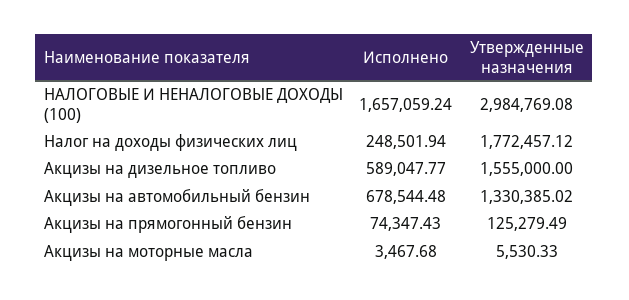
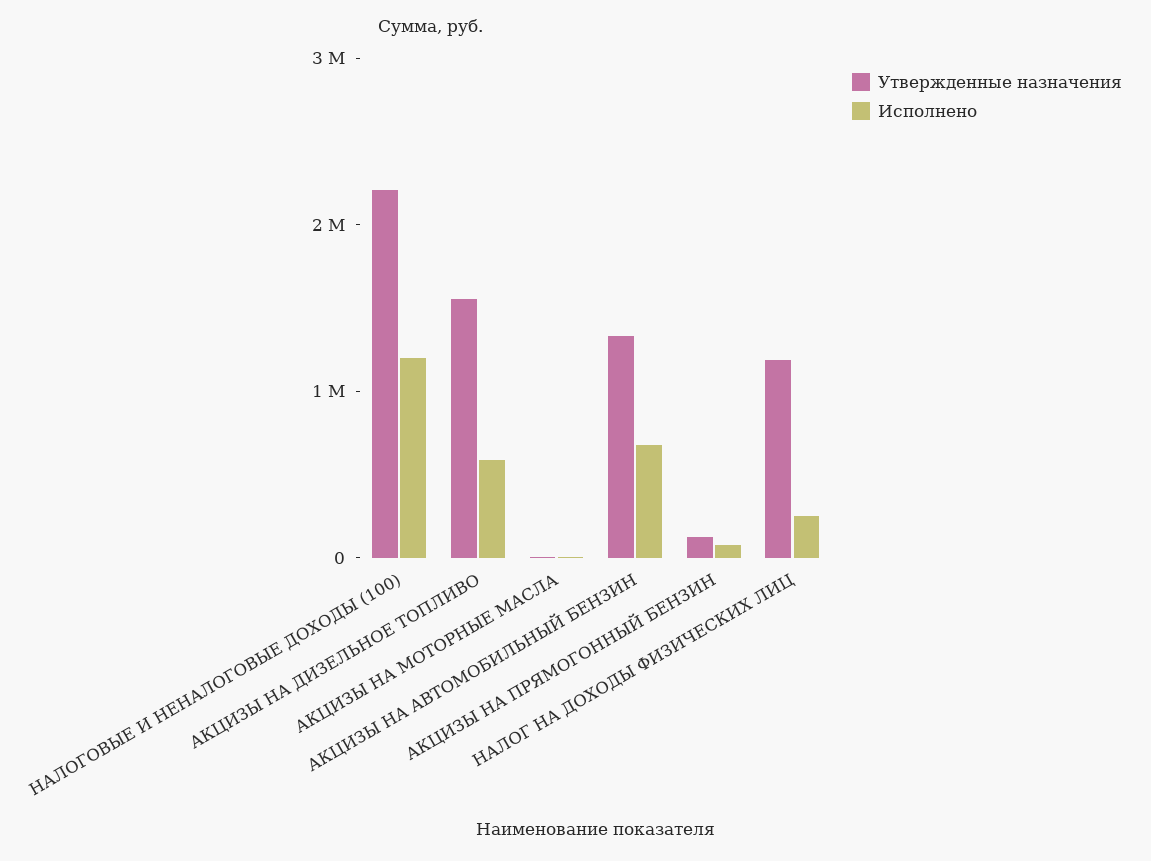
  {
    "Исполнено": {
-     "НАЛОГОВЫЕ И НЕНАЛОГОВЫЕ ДОХОДЫ (100)": 1657059.24,
+     "НАЛОГОВЫЕ И НЕНАЛОГОВЫЕ ДОХОДЫ (100)": 1200000,
      "Налог на доходы физических лиц": 248501.94,
      "Акцизы на дизельное топливо": 589047.77,
      "Акцизы на автомобильный бензин": 678544.48,
      "Акцизы на прямогонный бензин": 74347.43,
      "Акцизы на моторные масла": 3467.68
    },
    "Утвержденные назначения": {
-     "НАЛОГОВЫЕ И НЕНАЛОГОВЫЕ ДОХОДЫ (100)": 2984769.08,
+     "НАЛОГОВЫЕ И НЕНАЛОГОВЫЕ ДОХОДЫ (100)": 2200000,
-     "Налог на доходы физических лиц": 1772457.12,
+     "Налог на доходы физических лиц": 1200000,
      "Акцизы на дизельное топливо": 1555000,
      "Акцизы на автомобильный бензин": 1330385.02,
      "Акцизы на прямогонный бензин": 125279.49,
      "Акцизы на моторные масла": 5530.33
    }
  }

